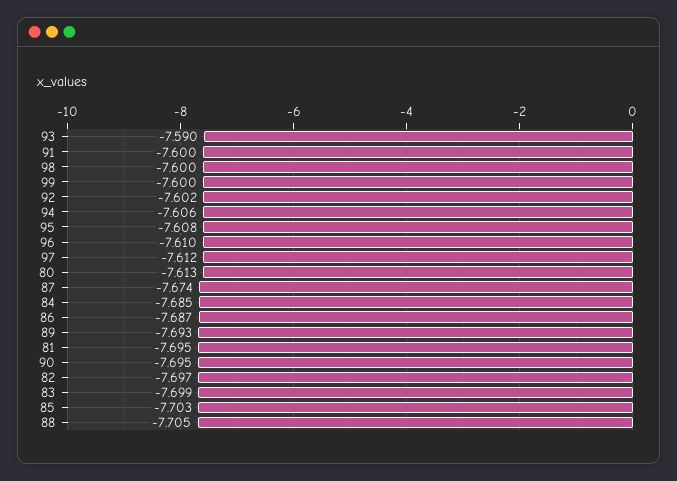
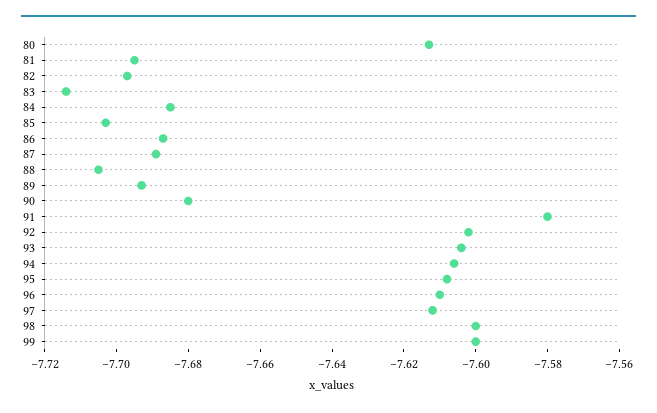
  {
-   "93": -7.59,
+   "93": -7.605,
-   "91": -7.6,
+   "91": -7.58,
    "98": -7.6,
    "99": -7.6,
    "92": -7.602,
    "94": -7.606,
    "95": -7.608,
    "96": -7.61,
    "97": -7.612,
    "80": -7.613,
-   "87": -7.674,
+   "87": -7.69,
    "84": -7.685,
    "86": -7.687,
    "89": -7.693,
    "81": -7.695,
-   "90": -7.695,
+   "90": -7.68,
    "82": -7.697,
-   "83": -7.699,
+   "83": -7.715,
    "85": -7.703,
    "88": -7.705
  }

